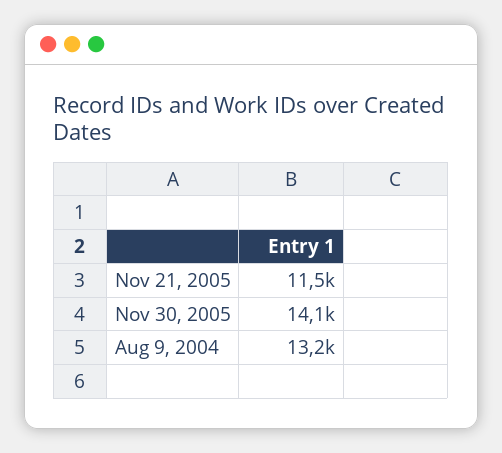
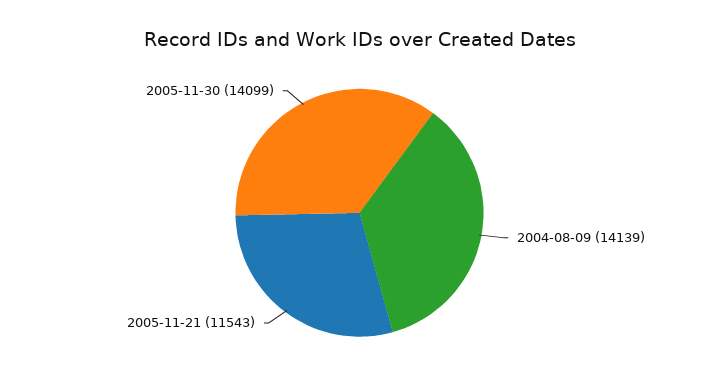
  {
    "Nov 21, 2005": 11543,
    "Nov 30, 2005": 14099,
-   "Aug 9, 2004": 13200
+   "Aug 9, 2004": 14139
  }

